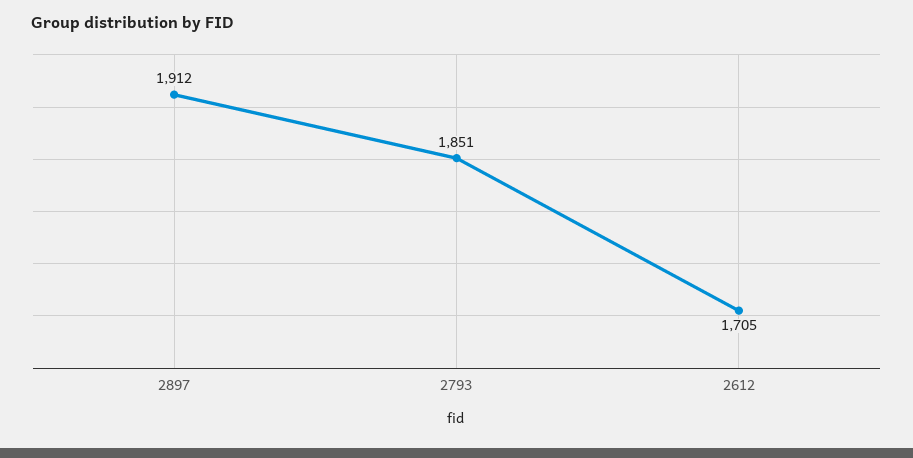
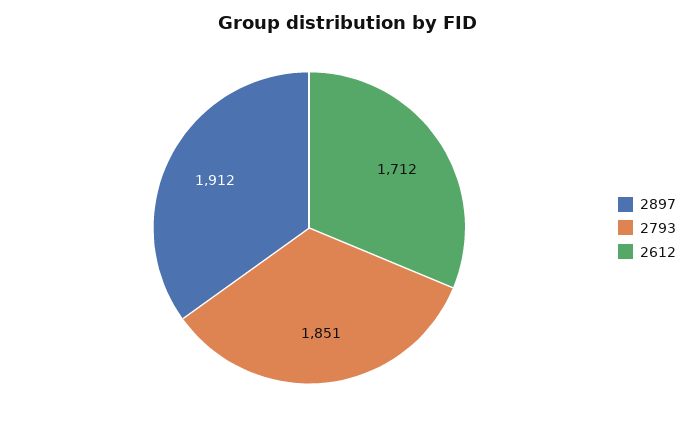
  {
    "2897": 1912,
    "2793": 1851,
-   "2612": 1705
+   "2612": 1712
  }

